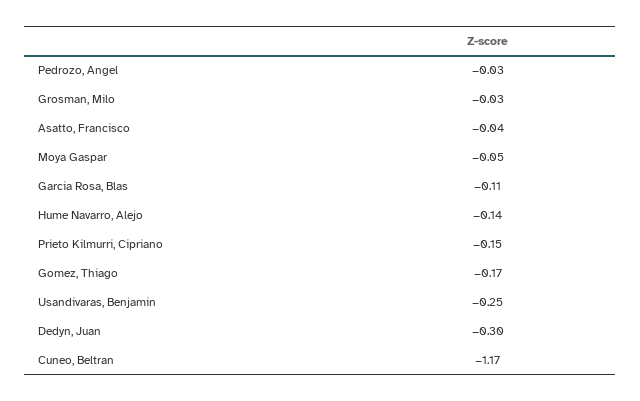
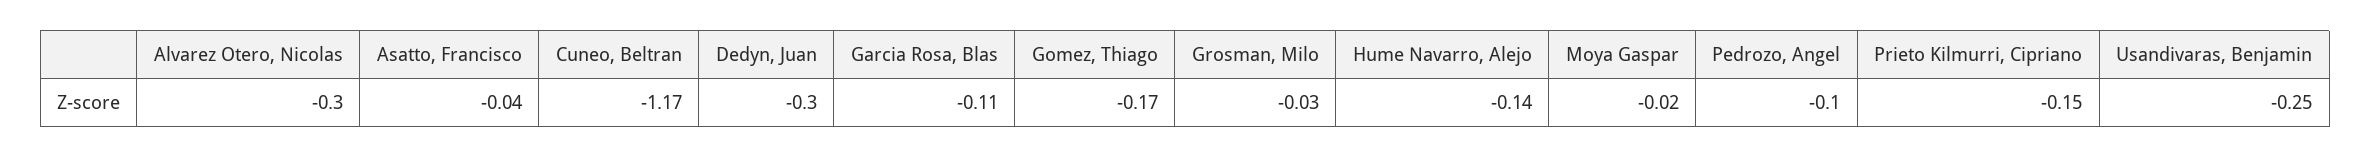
  {
-   "Pedrozo, Angel": -0.03,
+   "Pedrozo, Angel": -0.1,
    "Grosman, Milo": -0.03,
    "Asatto, Francisco": -0.04,
-   "Moya Gaspar": -0.05,
+   "Moya Gaspar": -0.02,
    "Garcia Rosa, Blas": -0.11,
    "Hume Navarro, Alejo": -0.14,
    "Prieto Kilmurri, Cipriano": -0.15,
    "Gomez, Thiago": -0.17,
    "Usandivaras, Benjamin": -0.25,
    "Dedyn, Juan": -0.3,
-   "Cuneo, Beltran": -1.17
+   "Cuneo, Beltran": -1.17,
+   "Alvarez Otero, Nicolas": -0.3
  }

